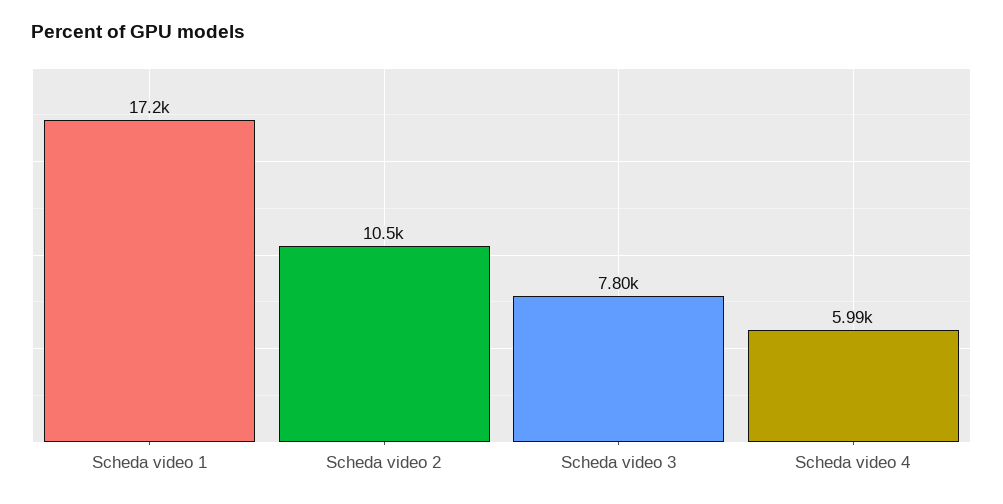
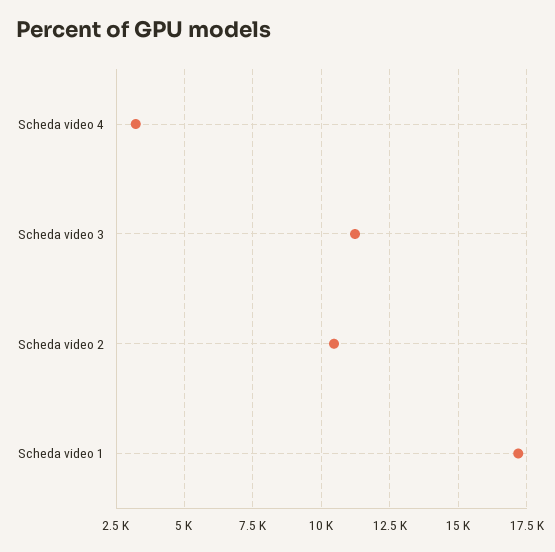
  {
    "Scheda video 1": 17200,
    "Scheda video 2": 10500,
-   "Scheda video 3": 7800,
+   "Scheda video 3": 11250,
-   "Scheda video 4": 5990
+   "Scheda video 4": 3250
  }

